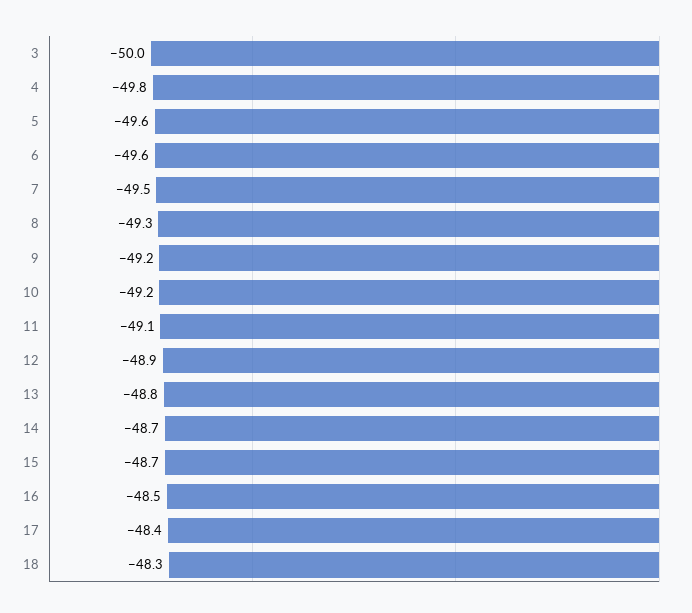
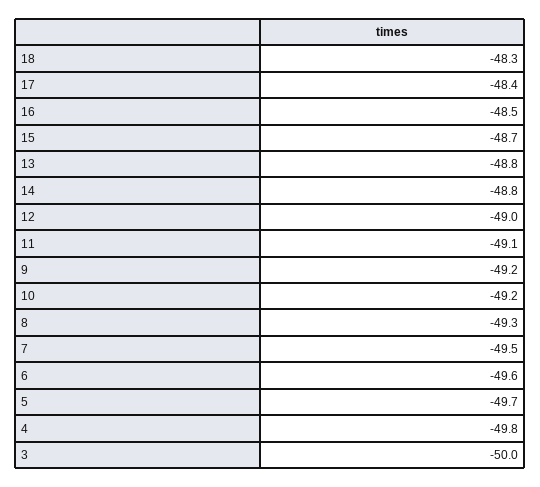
  {
    "3": -50,
    "4": -49.8,
-   "5": -49.6,
+   "5": -49.7,
    "6": -49.6,
    "7": -49.5,
    "8": -49.3,
    "9": -49.2,
    "10": -49.2,
    "11": -49.1,
-   "12": -48.9,
+   "12": -49,
    "13": -48.8,
-   "14": -48.7,
+   "14": -48.8,
    "15": -48.7,
    "16": -48.5,
    "17": -48.4,
    "18": -48.3
  }

